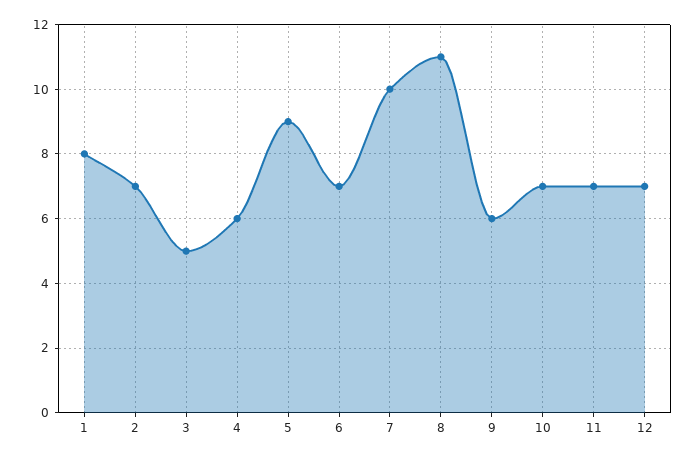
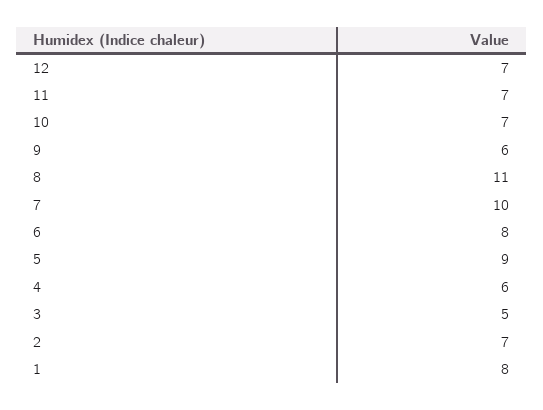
  {
    "1": 8,
    "2": 7,
    "3": 5,
    "4": 6,
    "5": 9,
-   "6": 7,
+   "6": 8,
    "7": 10,
    "8": 11,
    "9": 6,
    "10": 7,
    "11": 7,
    "12": 7
  }

